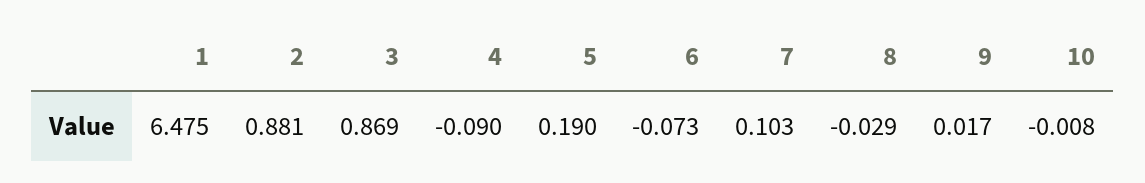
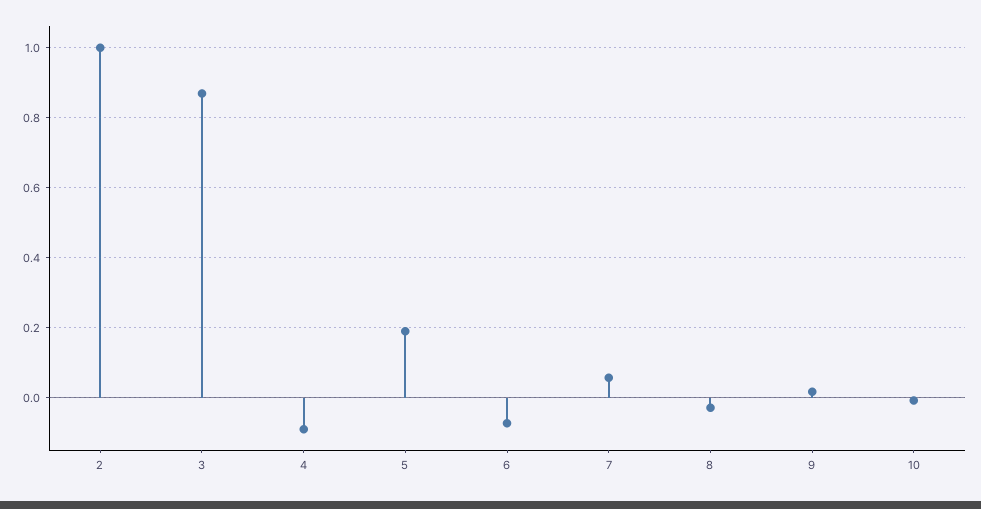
  {
-   "1": 6.475,
-   "2": 0.881,
+   "2": 1,
    "3": 0.869,
    "4": -0.09,
    "5": 0.19,
    "6": -0.073,
-   "7": 0.103,
+   "7": 0.06,
    "8": -0.029,
    "9": 0.017,
    "10": -0.008
  }

